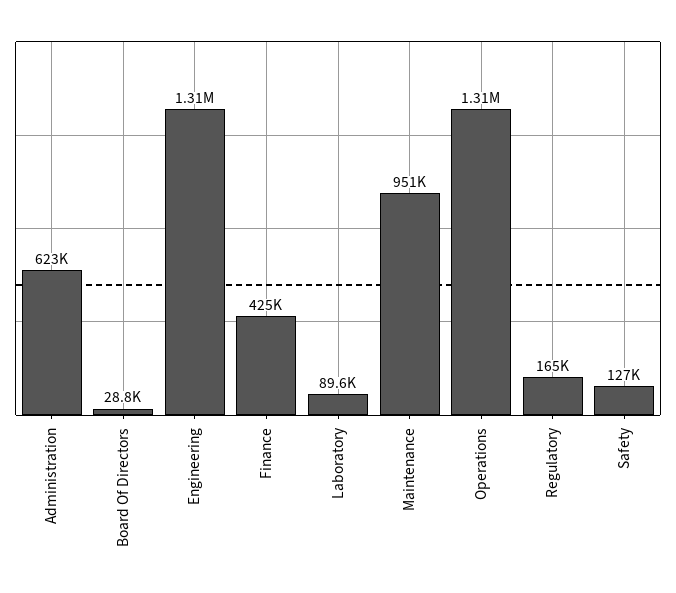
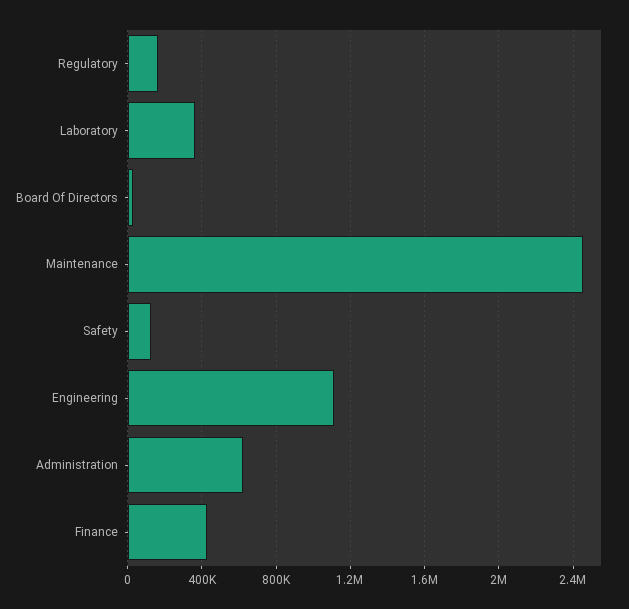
  {
    "Administration": 623000,
    "Board Of Directors": 28800,
-   "Engineering": 1310000,
+   "Engineering": 1100000,
    "Finance": 425000,
-   "Laboratory": 89600,
+   "Laboratory": 350000,
-   "Maintenance": 951000,
+   "Maintenance": 2450000,
-   "Operations": 1310000,
    "Regulatory": 165000,
    "Safety": 127000
  }

